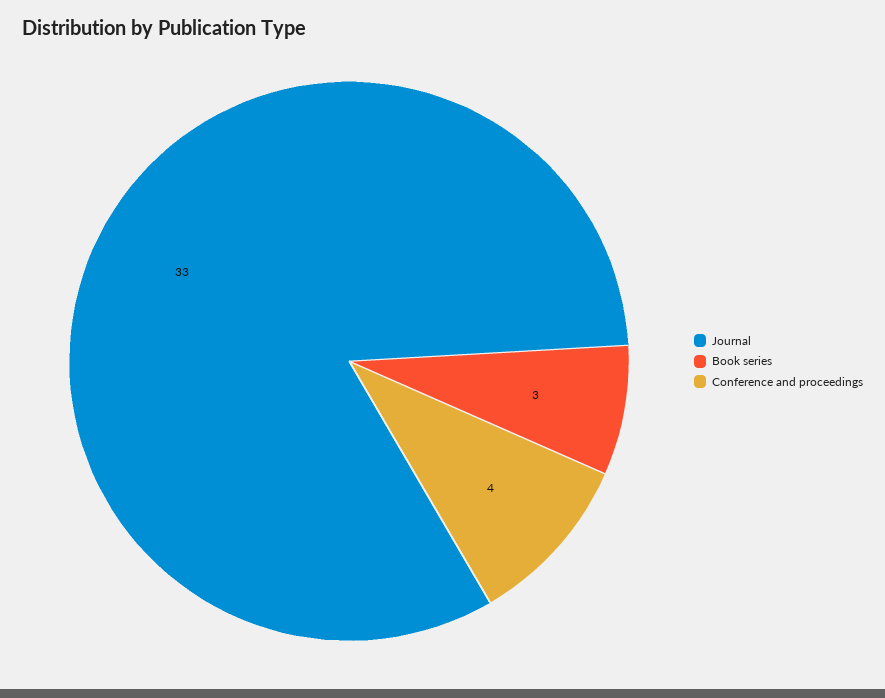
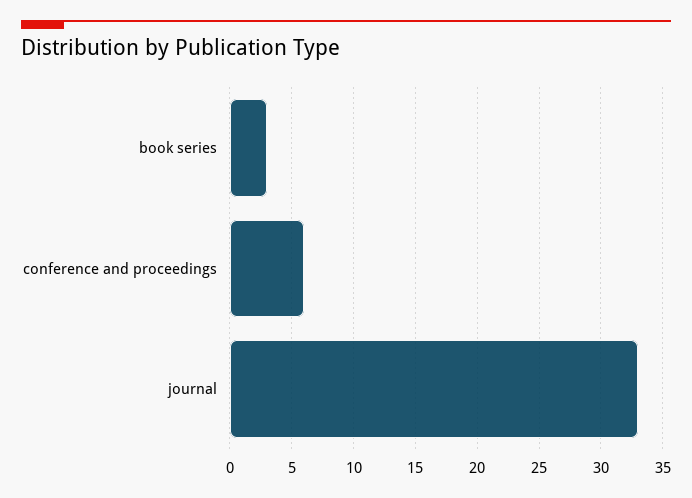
  {
    "Journal": 33,
    "Book series": 3,
-   "Conference and proceedings": 4
+   "Conference and proceedings": 6
  }

